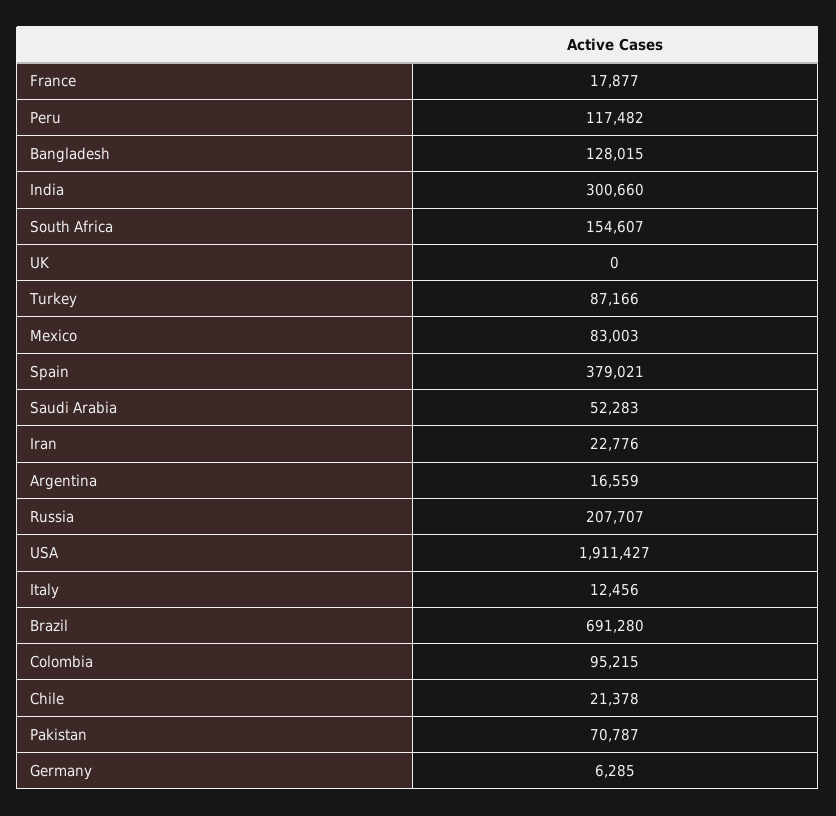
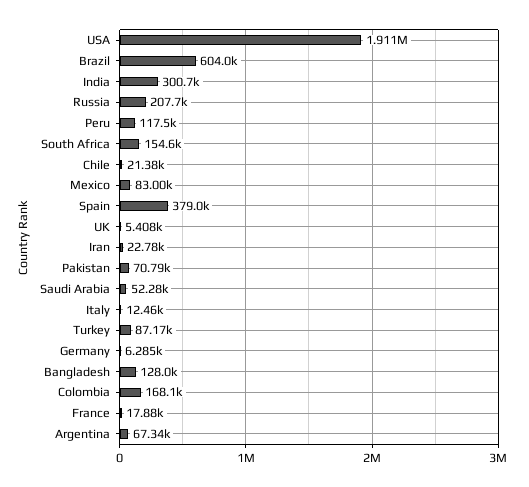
  {
    "France": 17877,
    "Peru": 117482,
    "Bangladesh": 128015,
    "India": 300660,
    "South Africa": 154607,
-   "UK": 0,
+   "UK": 5408,
    "Turkey": 87166,
    "Mexico": 83003,
    "Spain": 379021,
    "Saudi Arabia": 52283,
    "Iran": 22776,
-   "Argentina": 16559,
+   "Argentina": 67340,
    "Russia": 207707,
    "USA": 1911427,
    "Italy": 12456,
-   "Brazil": 691280,
+   "Brazil": 604000,
-   "Colombia": 95215,
+   "Colombia": 168100,
    "Chile": 21378,
    "Pakistan": 70787,
    "Germany": 6285
  }

